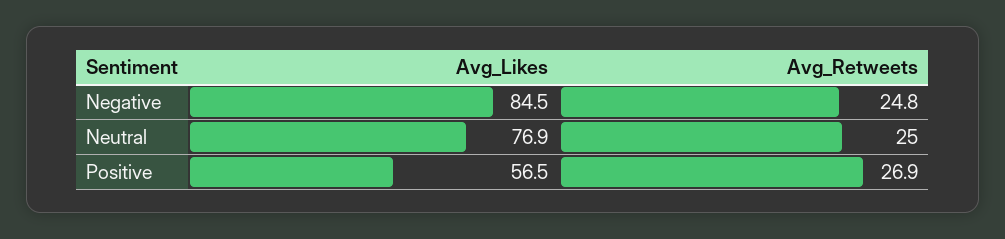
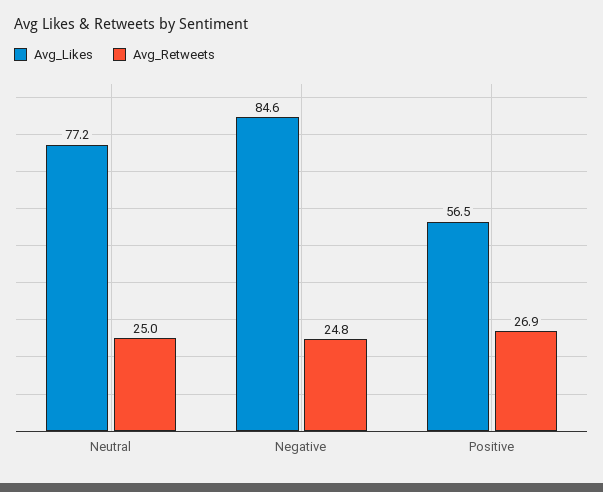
  {
    "Avg_Likes": {
-     "Negative": 84.5,
+     "Negative": 84.6,
-     "Neutral": 76.9,
+     "Neutral": 77.2,
      "Positive": 56.5
    },
    "Avg_Retweets": {
      "Negative": 24.8,
      "Neutral": 25,
      "Positive": 26.9
    }
  }

